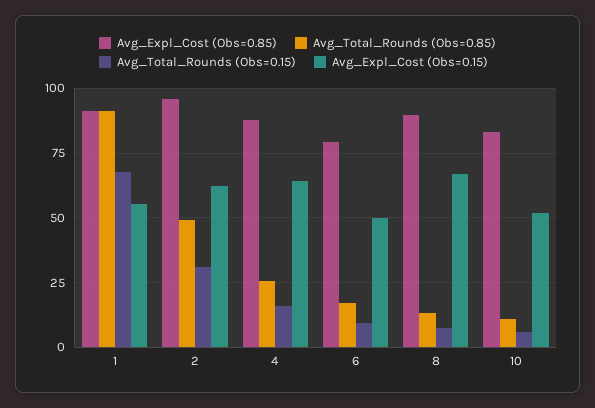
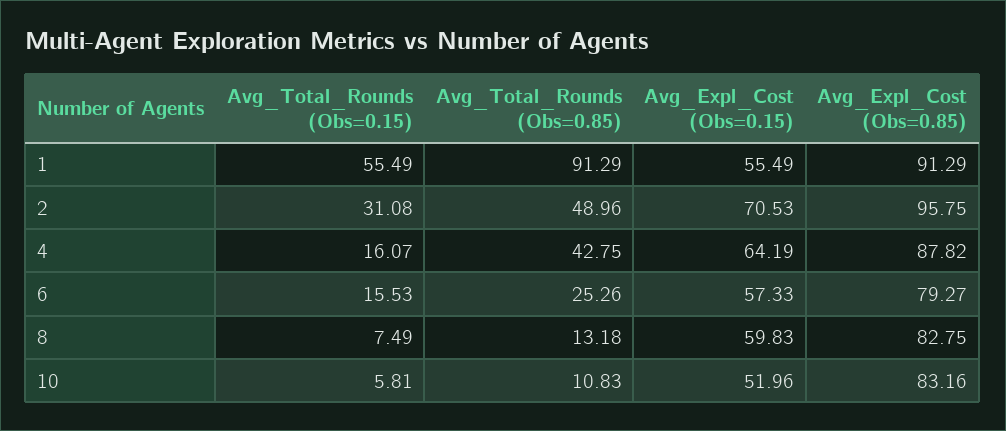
  {
    "Avg_Expl_Cost (Obs=0.85)": {
      "1": 91.29,
      "2": 95.75,
      "4": 87.82,
      "6": 79.27,
-     "8": 90,
+     "8": 82.75,
      "10": 83.16
    },
    "Avg_Total_Rounds (Obs=0.85)": {
      "1": 91.29,
      "2": 48.96,
-     "4": 25,
+     "4": 42.75,
-     "6": 17.5,
+     "6": 25.26,
      "8": 13.18,
      "10": 10.83
    },
    "Avg_Total_Rounds (Obs=0.15)": {
-     "1": 67.5,
+     "1": 55.49,
      "2": 31.08,
      "4": 16.07,
-     "6": 10,
+     "6": 15.53,
      "8": 7.49,
      "10": 5.81
    },
    "Avg_Expl_Cost (Obs=0.15)": {
      "1": 55.49,
-     "2": 62.5,
+     "2": 70.53,
      "4": 64.19,
-     "6": 50,
+     "6": 57.33,
-     "8": 67.5,
+     "8": 59.83,
      "10": 51.96
    }
  }

